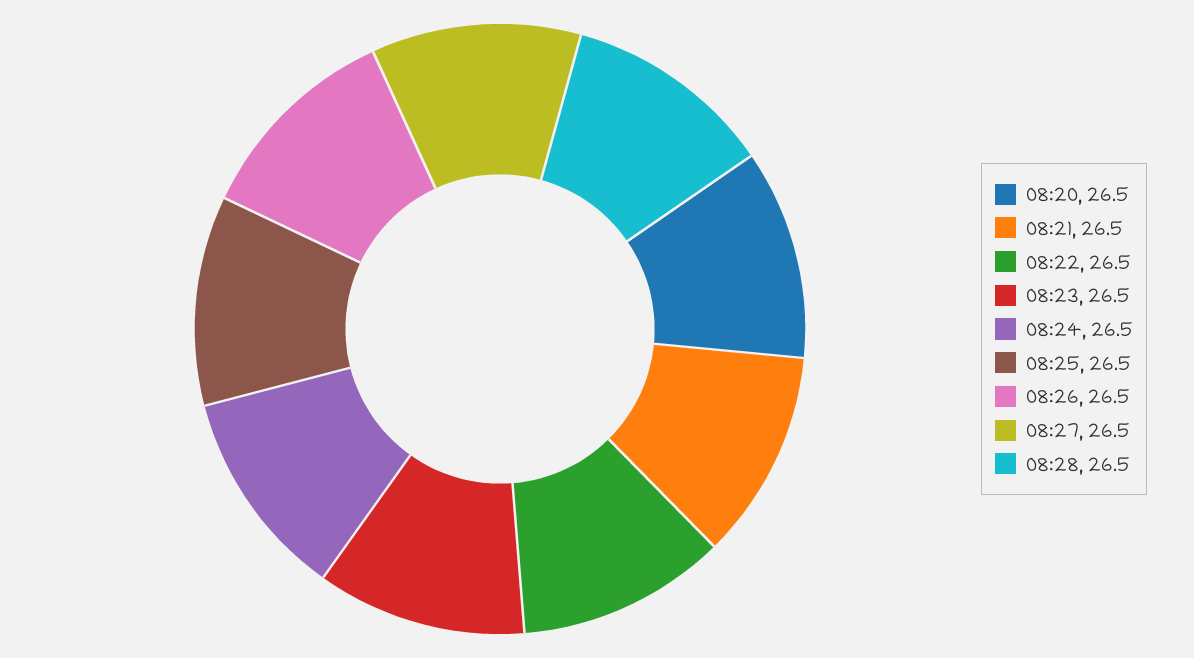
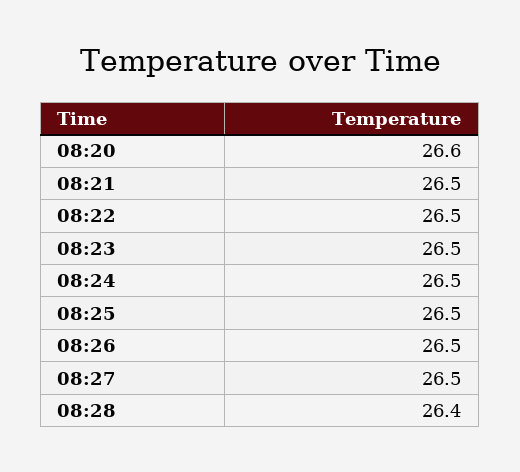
  {
-   "08:20": 26.5,
+   "08:20": 26.6,
    "08:21": 26.5,
    "08:22": 26.5,
    "08:23": 26.5,
    "08:24": 26.5,
    "08:25": 26.5,
    "08:26": 26.5,
    "08:27": 26.5,
-   "08:28": 26.5
+   "08:28": 26.4
  }

